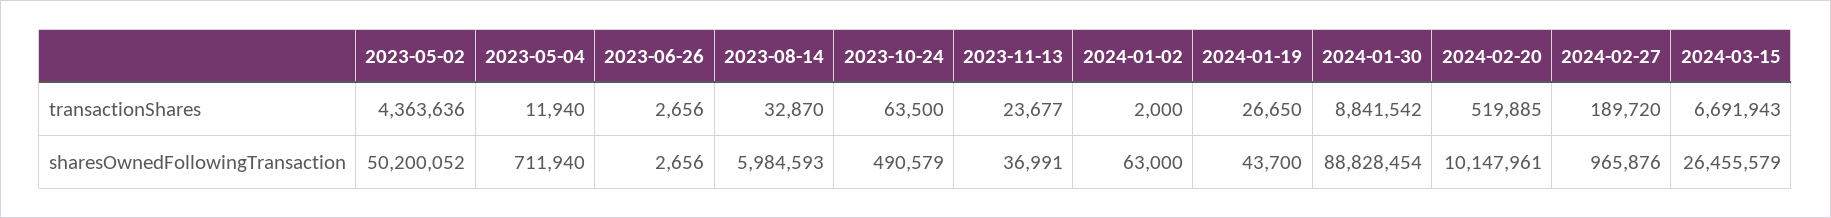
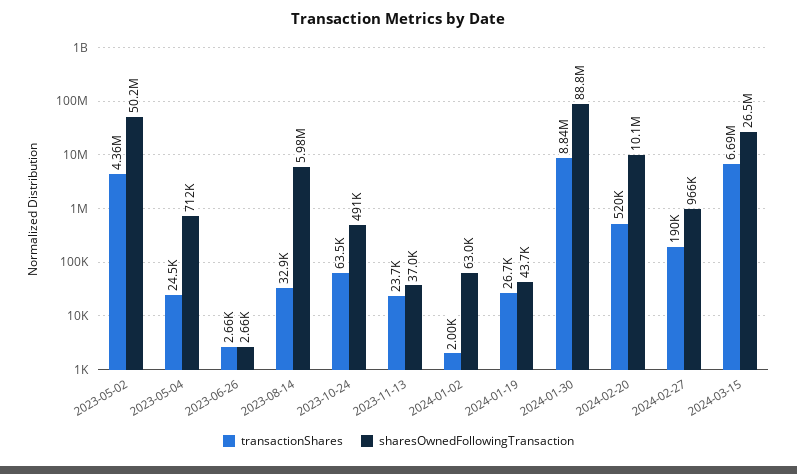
  {
    "transactionShares": {
      "2023-05-02": 4363636,
-     "2023-05-04": 11940,
+     "2023-05-04": 24500,
      "2023-06-26": 2656,
      "2023-08-14": 32870,
      "2023-10-24": 63500,
      "2023-11-13": 23677,
      "2024-01-02": 2000,
      "2024-01-19": 26650,
      "2024-01-30": 8841542,
      "2024-02-20": 519885,
      "2024-02-27": 189720,
      "2024-03-15": 6691943
    },
    "sharesOwnedFollowingTransaction": {
      "2023-05-02": 50200052,
      "2023-05-04": 711940,
      "2023-06-26": 2656,
      "2023-08-14": 5984593,
      "2023-10-24": 490579,
      "2023-11-13": 36991,
      "2024-01-02": 63000,
      "2024-01-19": 43700,
      "2024-01-30": 88828454,
      "2024-02-20": 10147961,
      "2024-02-27": 965876,
      "2024-03-15": 26455579
    }
  }

